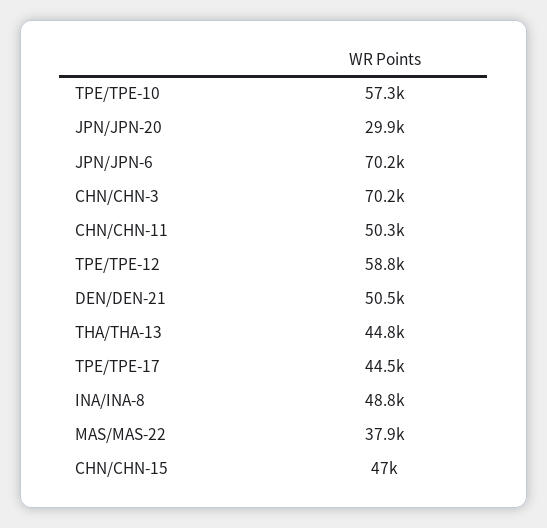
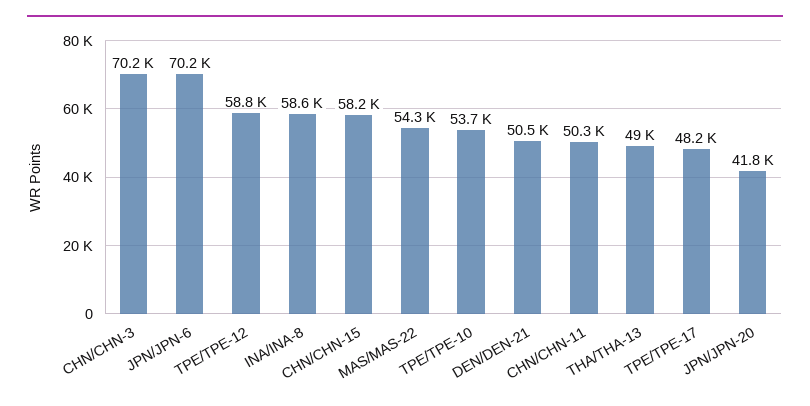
  {
-   "TPE/TPE-10": 57300,
+   "TPE/TPE-10": 53700,
-   "JPN/JPN-20": 29900,
+   "JPN/JPN-20": 41800,
    "JPN/JPN-6": 70200,
    "CHN/CHN-3": 70200,
    "CHN/CHN-11": 50300,
    "TPE/TPE-12": 58800,
    "DEN/DEN-21": 50500,
-   "THA/THA-13": 44800,
+   "THA/THA-13": 49000,
-   "TPE/TPE-17": 44500,
+   "TPE/TPE-17": 48200,
-   "INA/INA-8": 48800,
+   "INA/INA-8": 58600,
-   "MAS/MAS-22": 37900,
+   "MAS/MAS-22": 54300,
-   "CHN/CHN-15": 47000
+   "CHN/CHN-15": 58200
  }

